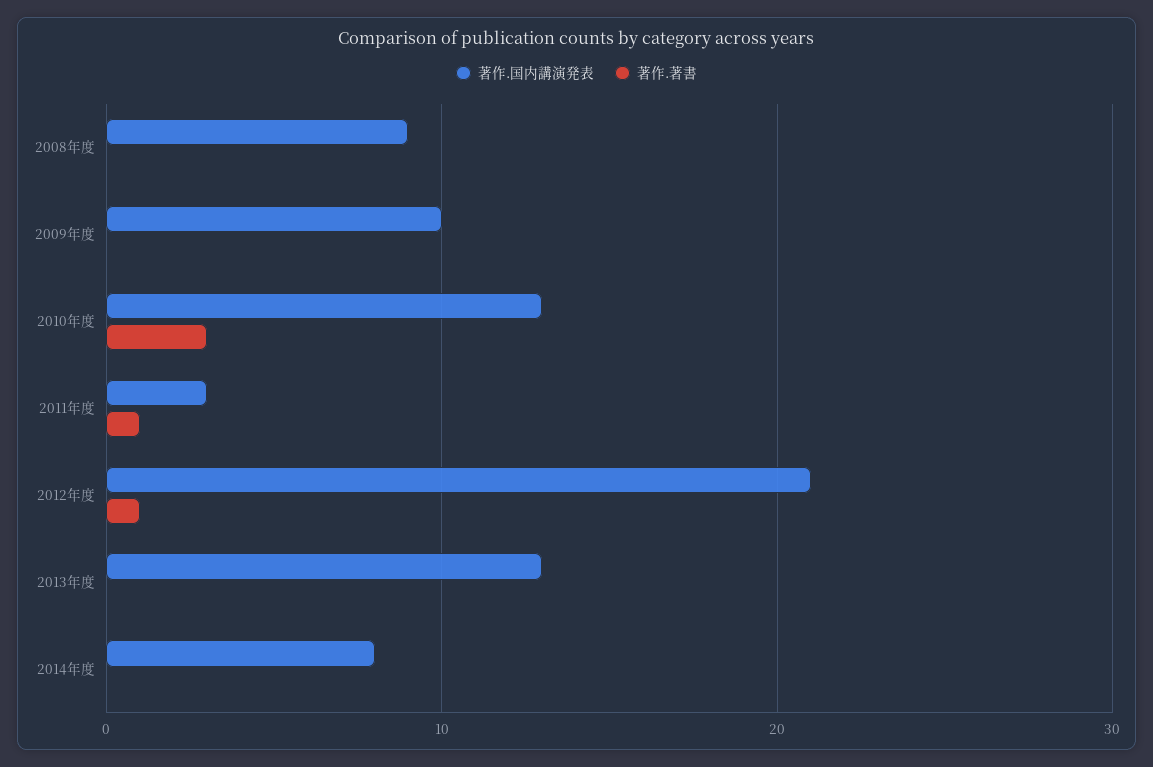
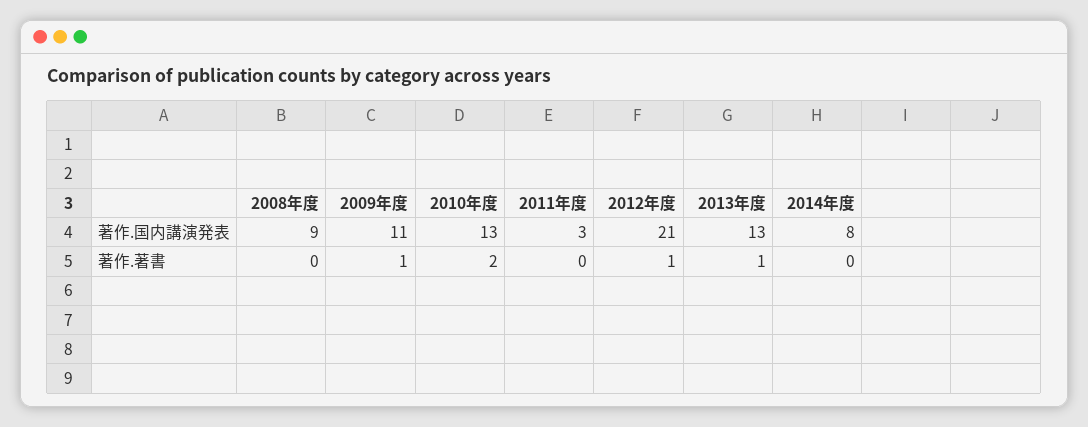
  {
    "著作.国内講演発表": {
      "2008年度": 9,
-     "2009年度": 10,
+     "2009年度": 11,
      "2010年度": 13,
      "2011年度": 3,
      "2012年度": 21,
      "2013年度": 13,
      "2014年度": 8
    },
    "著作.著書": {
      "2008年度": 0,
-     "2009年度": 0,
+     "2009年度": 1,
-     "2010年度": 3,
+     "2010年度": 2,
-     "2011年度": 1,
+     "2011年度": 0,
      "2012年度": 1,
-     "2013年度": 0,
+     "2013年度": 1,
      "2014年度": 0
    }
  }

